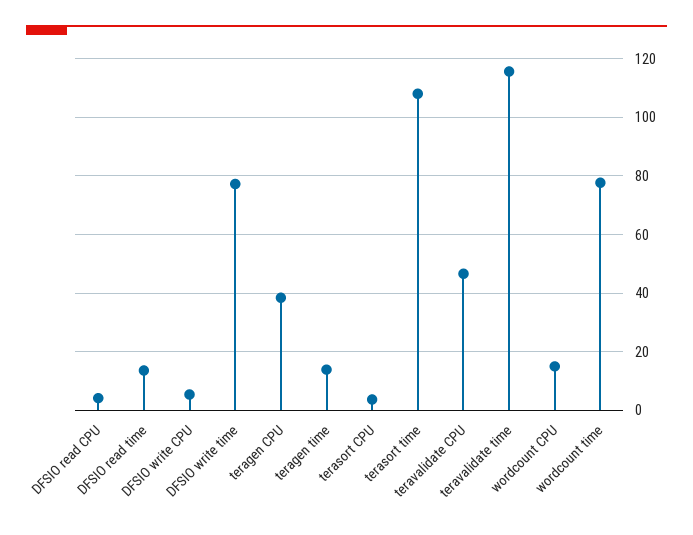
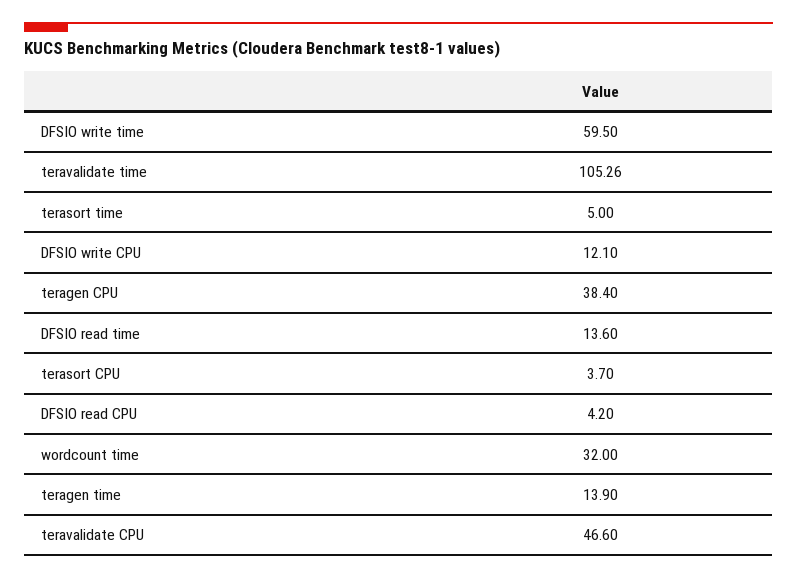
  {
    "DFSIO read CPU": 4.2,
    "DFSIO read time": 13.6,
-   "DFSIO write CPU": 5,
+   "DFSIO write CPU": 12.1,
-   "DFSIO write time": 77.5,
+   "DFSIO write time": 59.5,
    "teragen CPU": 38.4,
    "teragen time": 13.9,
    "terasort CPU": 3.7,
-   "terasort time": 107.5,
+   "terasort time": 5,
    "teravalidate CPU": 46.6,
-   "teravalidate time": 115,
+   "teravalidate time": 105.26,
-   "wordcount CPU": 15,
-   "wordcount time": 77.5
+   "wordcount time": 32
  }

